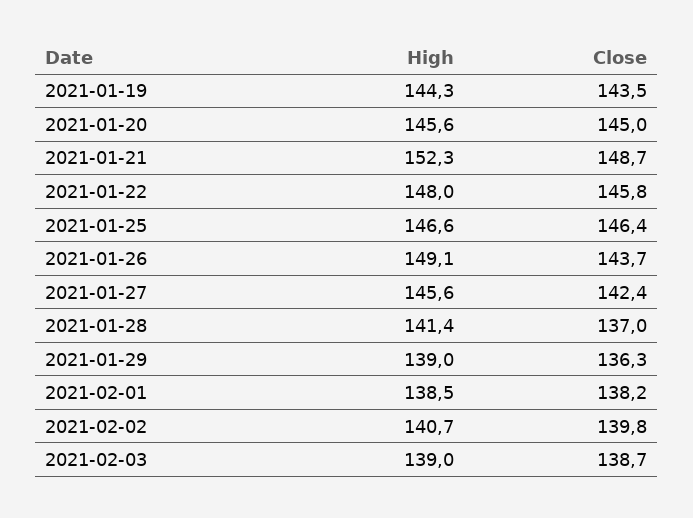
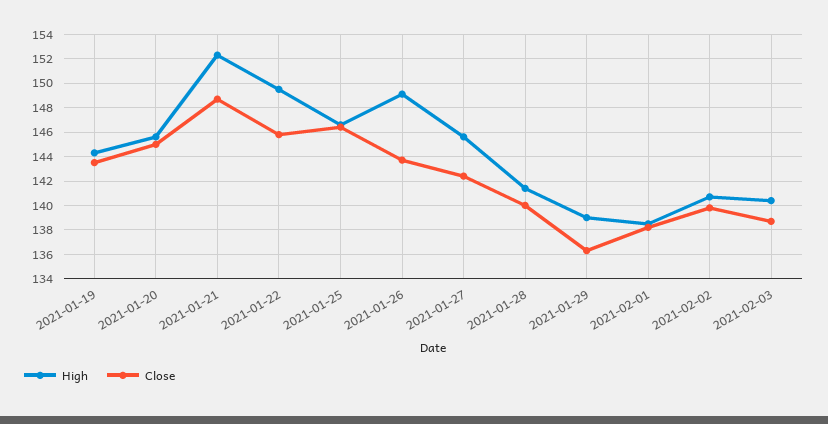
  {
    "High": {
      "2021-01-19": 144.3,
      "2021-01-20": 145.6,
      "2021-01-21": 152.3,
-     "2021-01-22": 148,
+     "2021-01-22": 149.5,
      "2021-01-25": 146.6,
      "2021-01-26": 149.1,
      "2021-01-27": 145.6,
      "2021-01-28": 141.4,
      "2021-01-29": 139,
      "2021-02-01": 138.5,
      "2021-02-02": 140.7,
-     "2021-02-03": 139
+     "2021-02-03": 140.5
    },
    "Close": {
      "2021-01-19": 143.5,
      "2021-01-20": 145,
      "2021-01-21": 148.7,
      "2021-01-22": 145.8,
      "2021-01-25": 146.4,
      "2021-01-26": 143.7,
      "2021-01-27": 142.4,
-     "2021-01-28": 137,
+     "2021-01-28": 140,
      "2021-01-29": 136.3,
      "2021-02-01": 138.2,
      "2021-02-02": 139.8,
      "2021-02-03": 138.7
    }
  }

